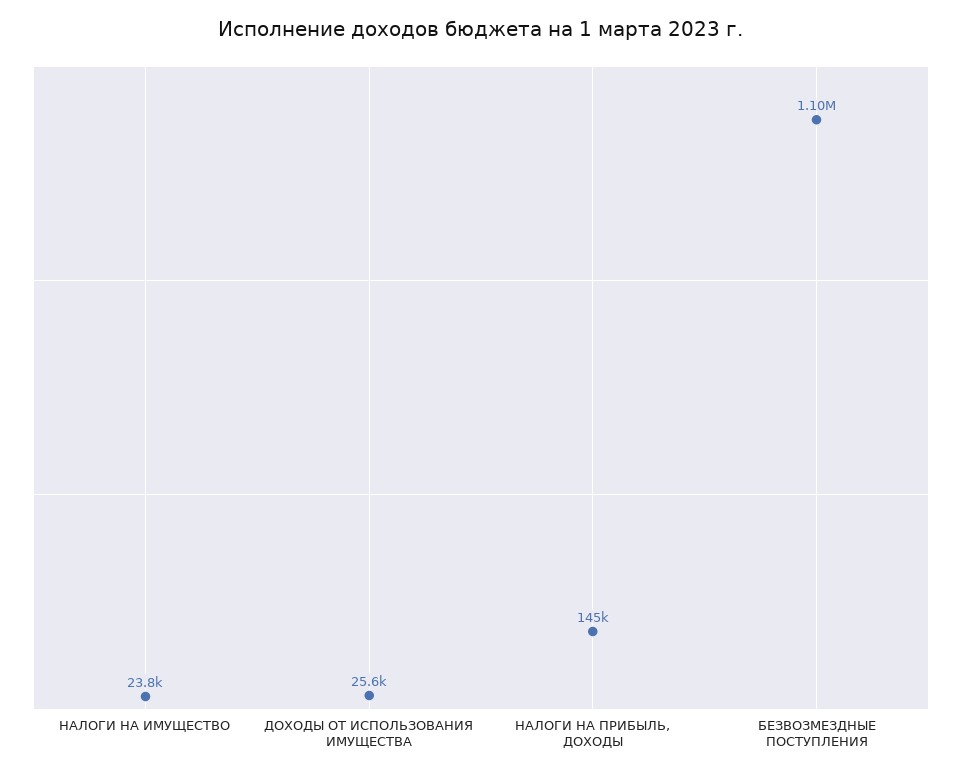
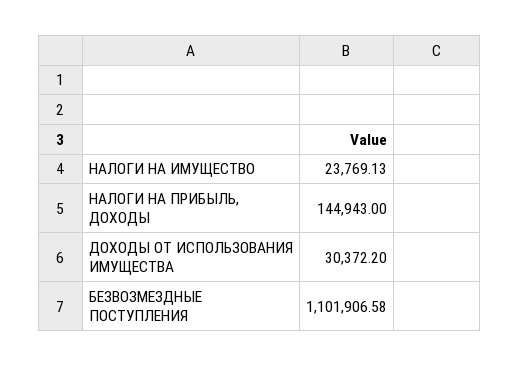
  {
    "НАЛОГИ НА ИМУЩЕСТВО": 23769.13,
-   "ДОХОДЫ ОТ ИСПОЛЬЗОВАНИЯ ИМУЩЕСТВА": 25600,
+   "ДОХОДЫ ОТ ИСПОЛЬЗОВАНИЯ ИМУЩЕСТВА": 30372.2,
    "НАЛОГИ НА ПРИБЫЛЬ, ДОХОДЫ": 144943,
    "БЕЗВОЗМЕЗДНЫЕ ПОСТУПЛЕНИЯ": 1101906.58
  }

